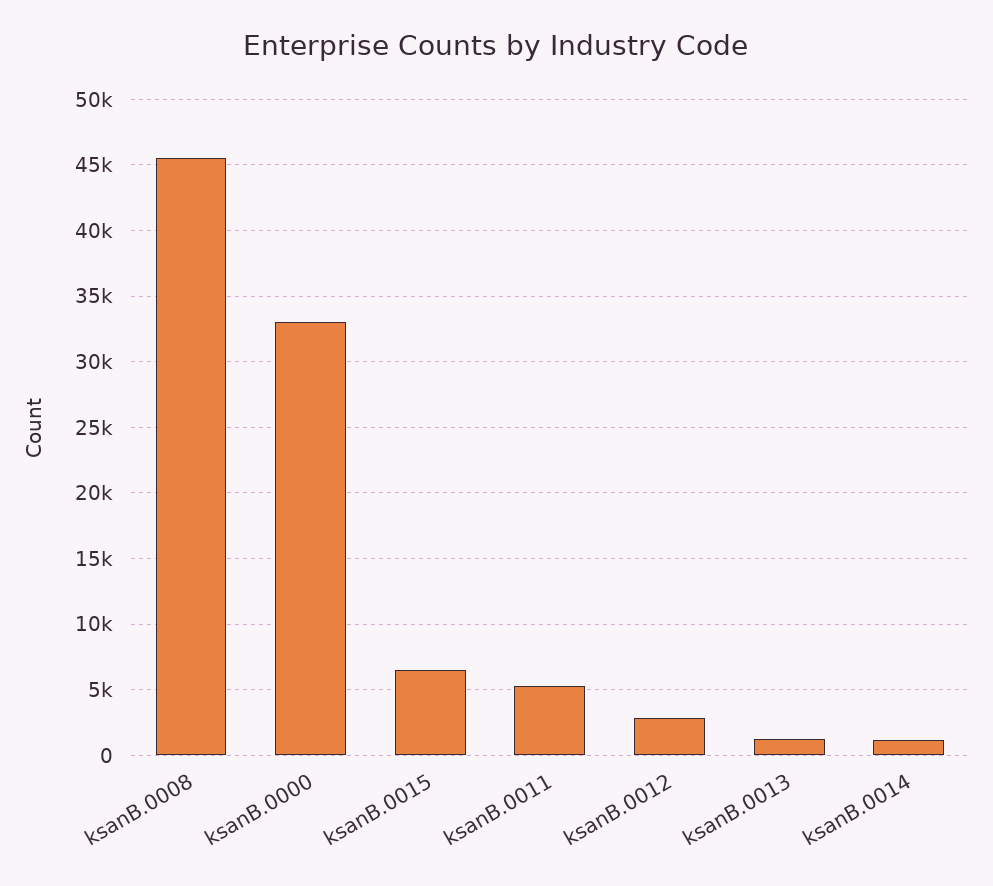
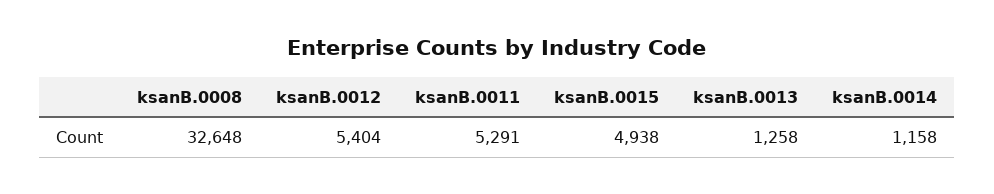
  {
-   "ksanB.0008": 45500,
+   "ksanB.0008": 32648,
-   "ksanB.0000": 33000,
-   "ksanB.0015": 6500,
+   "ksanB.0015": 4938,
    "ksanB.0011": 5291,
-   "ksanB.0012": 3000,
+   "ksanB.0012": 5404,
    "ksanB.0013": 1258,
    "ksanB.0014": 1158
  }

